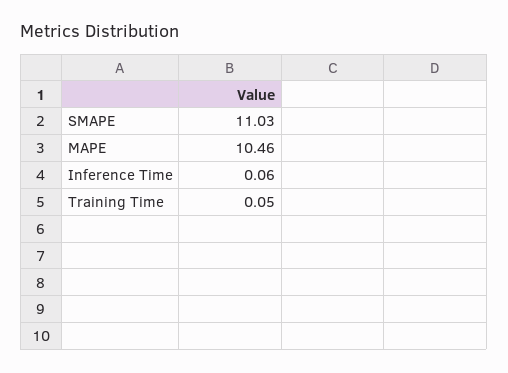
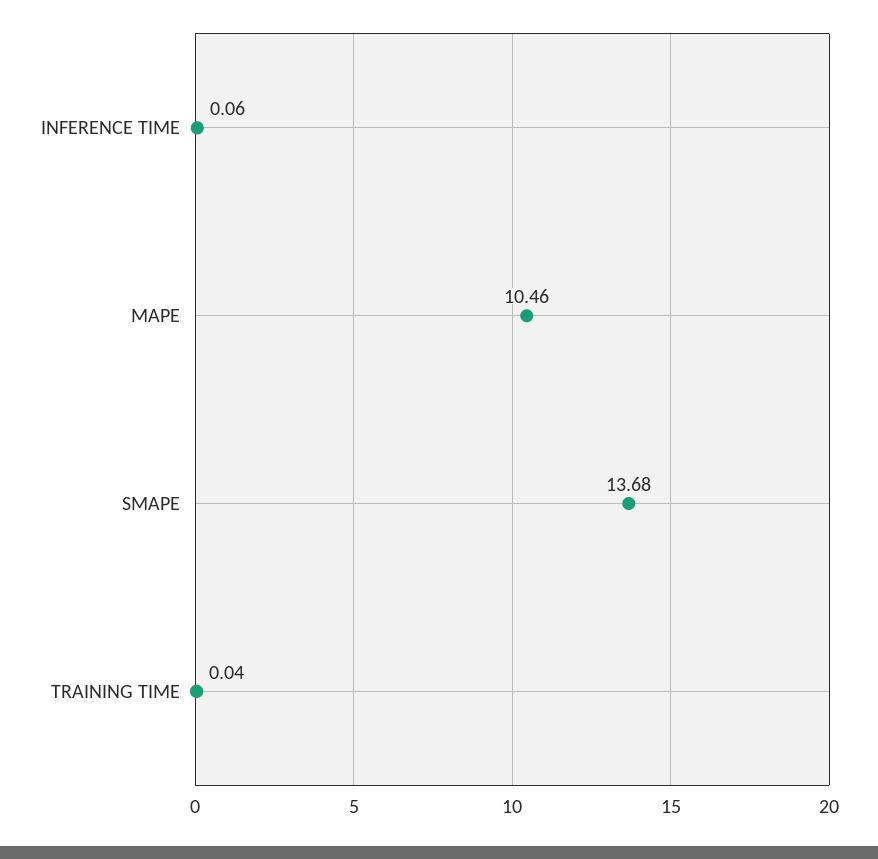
  {
-   "SMAPE": 11.03,
+   "SMAPE": 13.68,
    "MAPE": 10.46,
    "Inference Time": 0.06,
-   "Training Time": 0.05
+   "Training Time": 0.04
  }

